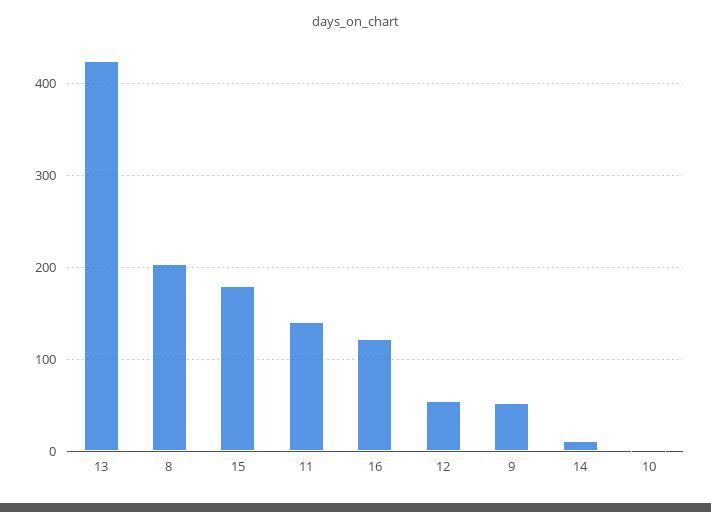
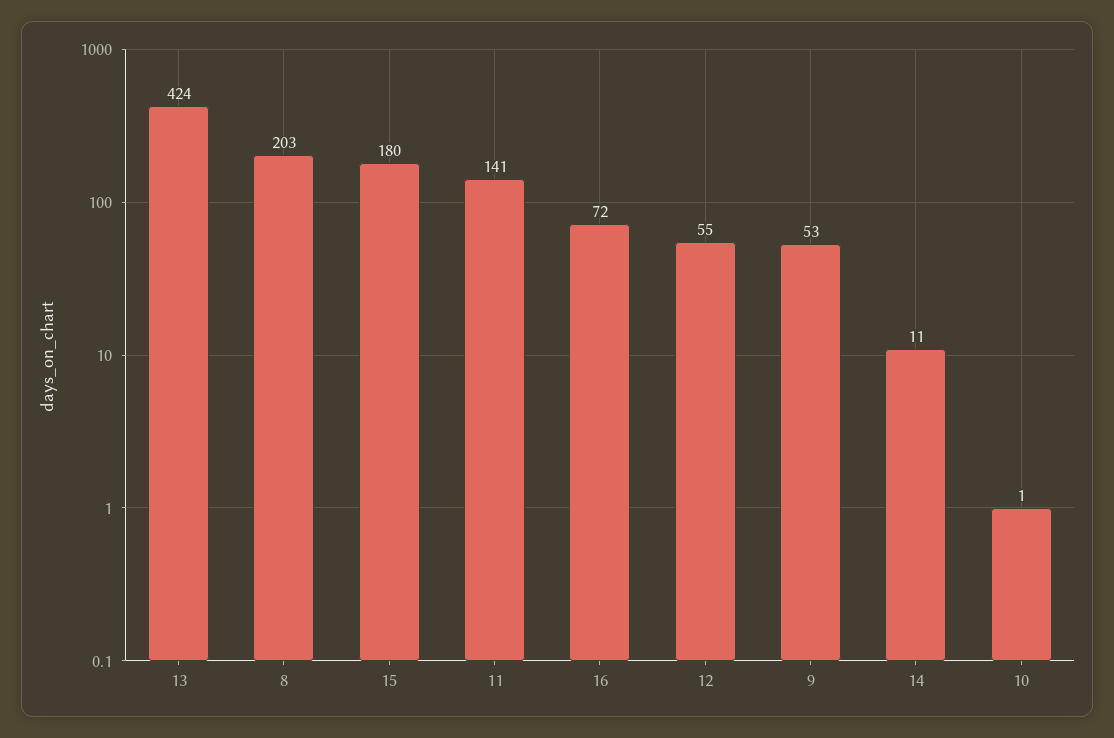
  {
    "13": 424,
    "8": 203,
    "15": 180,
    "11": 141,
-   "16": 120,
+   "16": 72,
    "12": 55,
    "9": 53,
    "14": 11,
    "10": 1
  }

